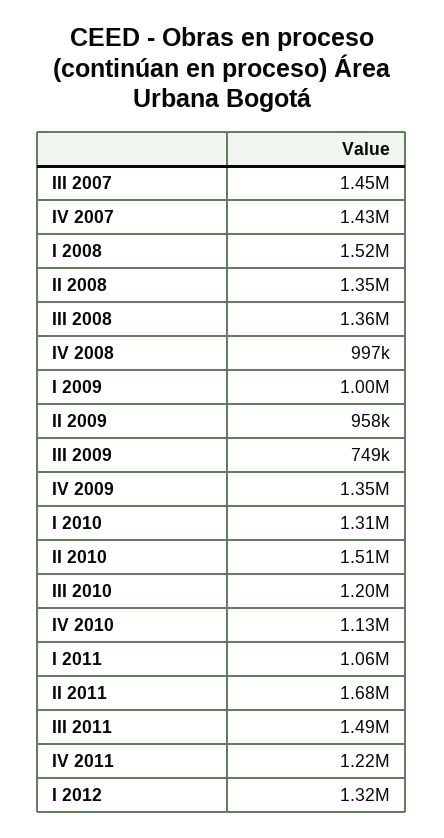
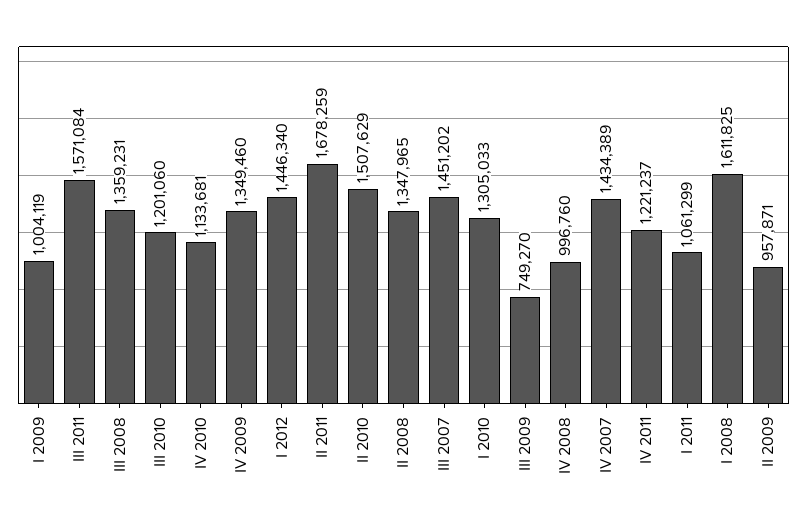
  {
    "III 2007": 1451202,
    "IV 2007": 1434389,
-   "I 2008": 1520000,
+   "I 2008": 1611825,
    "II 2008": 1347965,
    "III 2008": 1359231,
    "IV 2008": 996760,
    "I 2009": 1004119,
    "II 2009": 957871,
    "III 2009": 749270,
    "IV 2009": 1349460,
    "I 2010": 1305033,
    "II 2010": 1507629,
    "III 2010": 1201060,
    "IV 2010": 1133681,
    "I 2011": 1061299,
    "II 2011": 1678259,
-   "III 2011": 1490000,
+   "III 2011": 1571084,
    "IV 2011": 1221237,
-   "I 2012": 1320000
+   "I 2012": 1446340
  }

